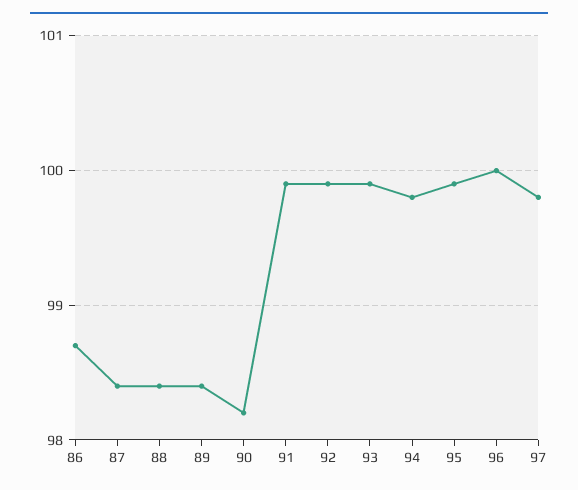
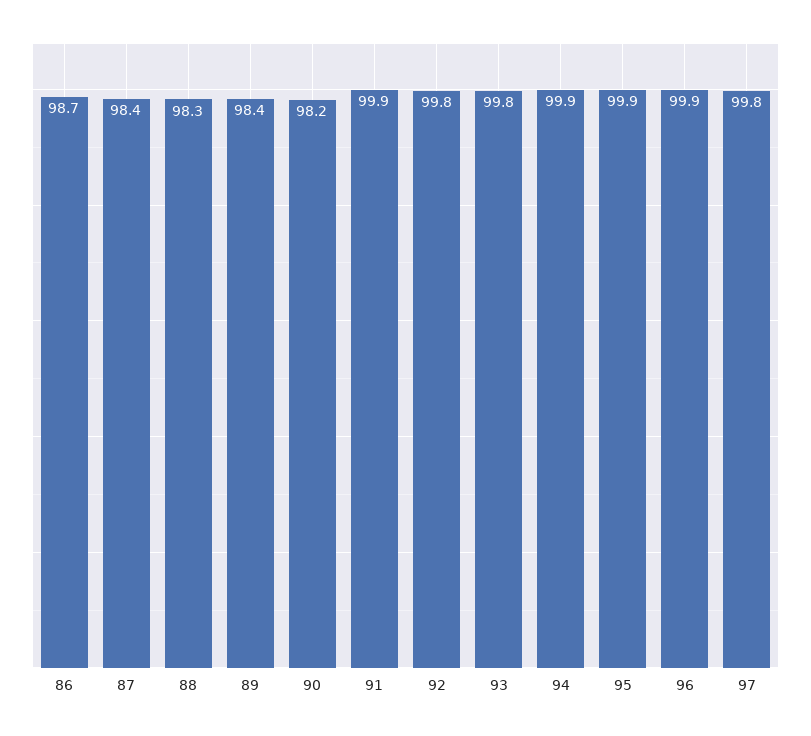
  {
    "86": 98.7,
    "87": 98.4,
-   "88": 98.4,
+   "88": 98.3,
    "89": 98.4,
    "90": 98.2,
    "91": 99.9,
-   "92": 99.9,
+   "92": 99.8,
-   "93": 99.9,
+   "93": 99.8,
-   "94": 99.8,
+   "94": 99.9,
    "95": 99.9,
-   "96": 100,
+   "96": 99.9,
    "97": 99.8
  }

